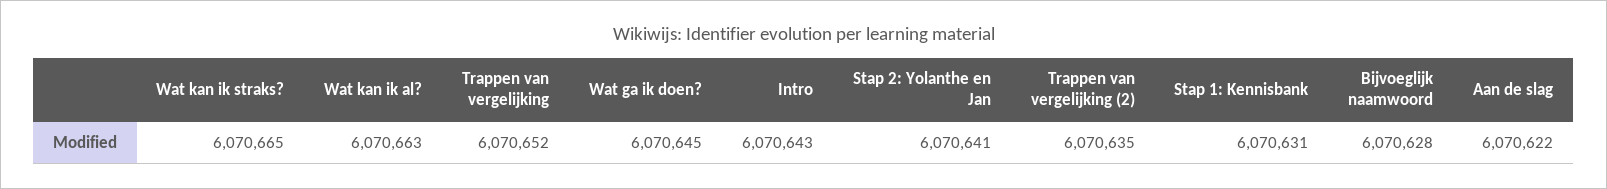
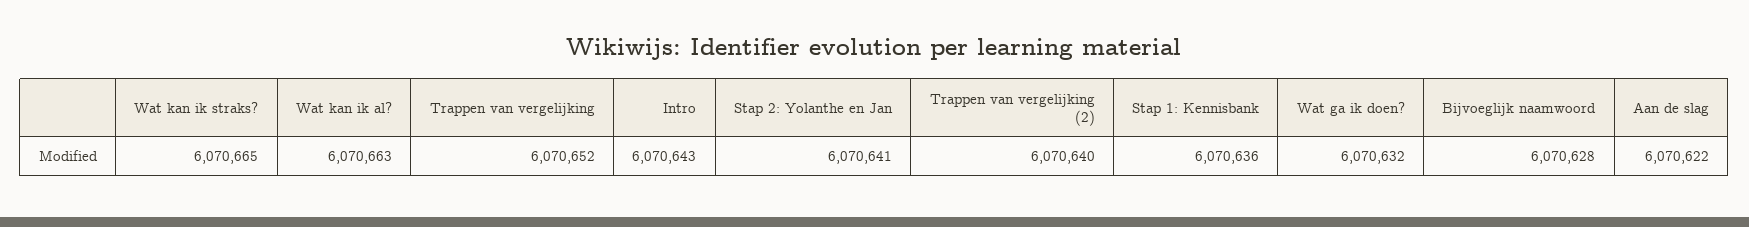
  {
    "Wat kan ik straks?": 6070665,
    "Wat kan ik al?": 6070663,
    "Trappen van vergelijking": 6070652,
-   "Wat ga ik doen?": 6070645,
+   "Wat ga ik doen?": 6070632,
    "Intro": 6070643,
    "Stap 2: Yolanthe en Jan": 6070641,
-   "Trappen van vergelijking (2)": 6070635,
+   "Trappen van vergelijking (2)": 6070640,
-   "Stap 1: Kennisbank": 6070631,
+   "Stap 1: Kennisbank": 6070636,
    "Bijvoeglijk naamwoord": 6070628,
    "Aan de slag": 6070622
  }

